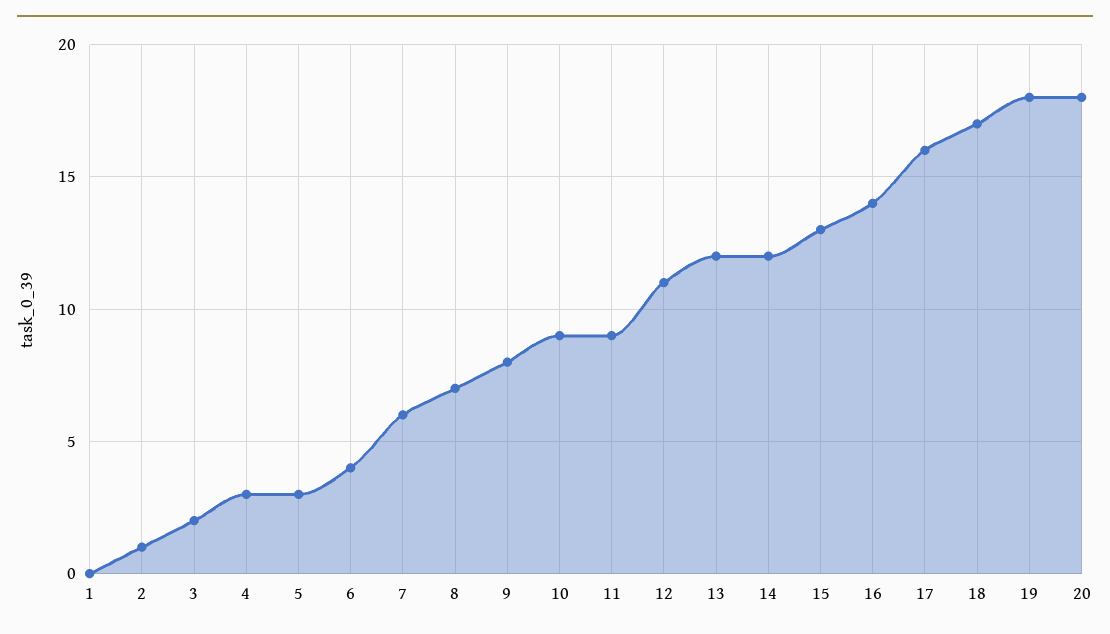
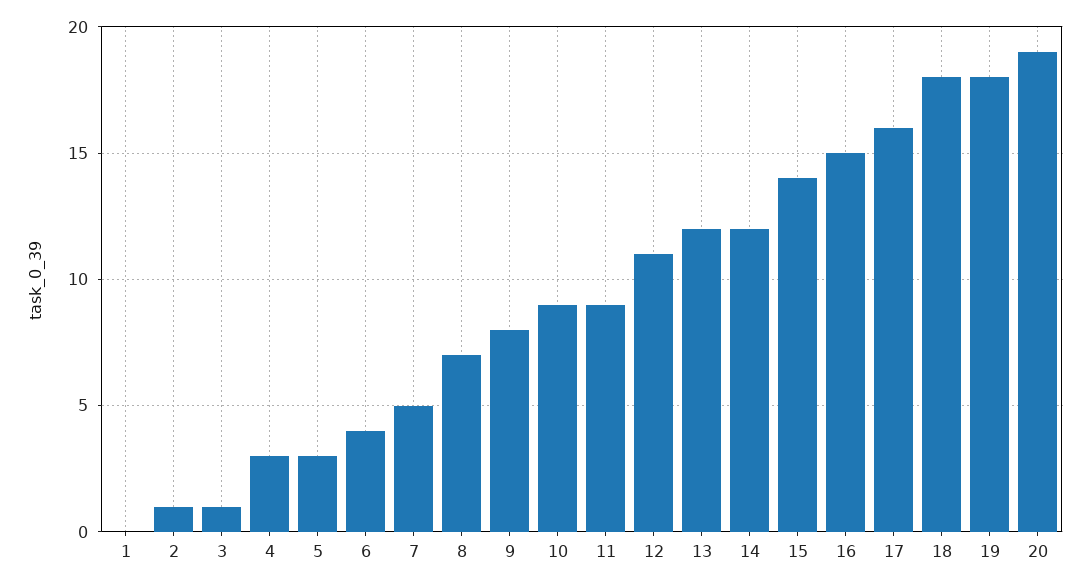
  {
    "1": 0,
    "2": 1,
-   "3": 2,
+   "3": 1,
    "4": 3,
    "5": 3,
    "6": 4,
-   "7": 6,
+   "7": 5,
    "8": 7,
    "9": 8,
    "10": 9,
    "11": 9,
    "12": 11,
    "13": 12,
    "14": 12,
-   "15": 13,
+   "15": 14,
-   "16": 14,
+   "16": 15,
    "17": 16,
-   "18": 17,
+   "18": 18,
    "19": 18,
-   "20": 18
+   "20": 19
  }

